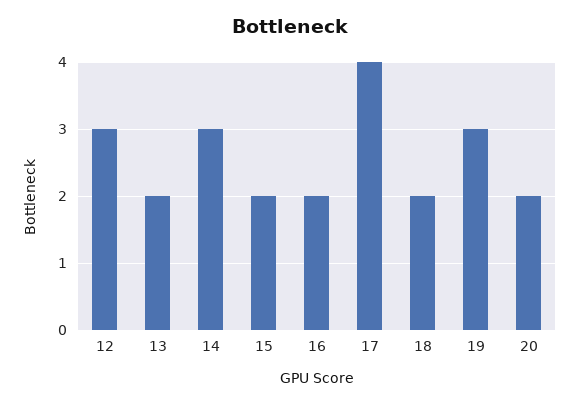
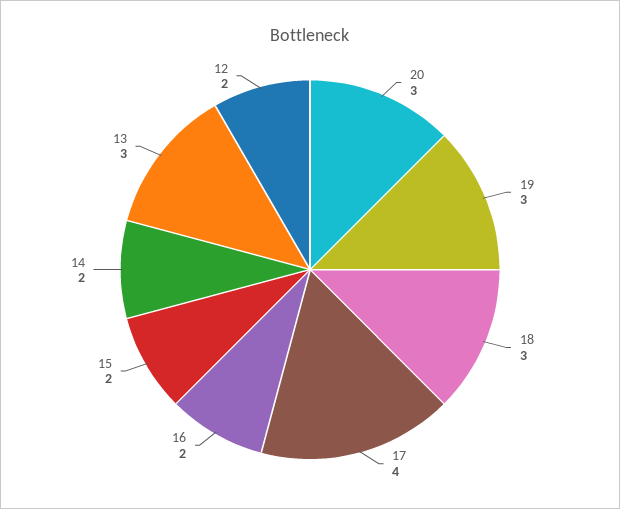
  {
-   "12": 3,
+   "12": 2,
-   "13": 2,
+   "13": 3,
-   "14": 3,
+   "14": 2,
    "15": 2,
    "16": 2,
    "17": 4,
-   "18": 2,
+   "18": 3,
    "19": 3,
-   "20": 2
+   "20": 3
  }

